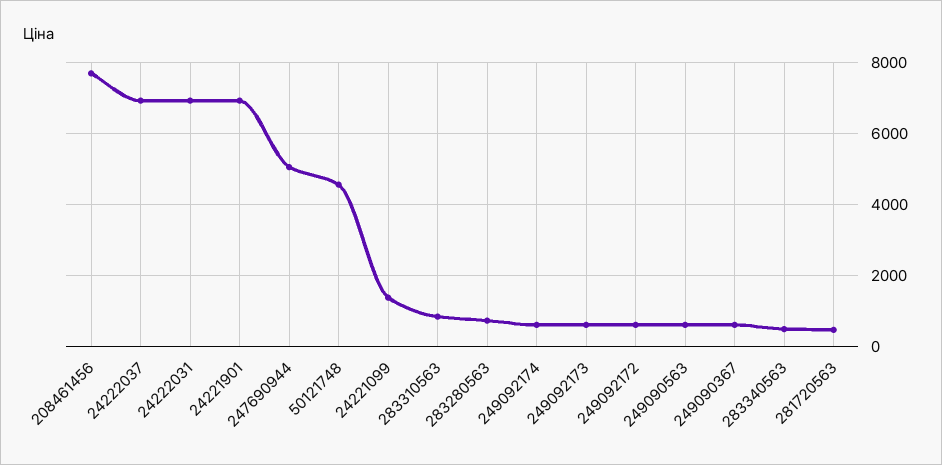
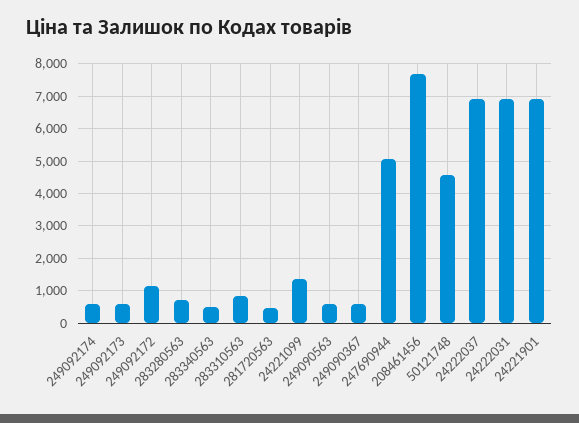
  {
    "208461456": 7600,
    "24222037": 7000,
    "24222031": 7000,
    "24221901": 7000,
    "247690944": 5000,
    "50121748": 4600,
    "24221099": 1400,
    "283310563": 800,
    "283280563": 800,
    "249092174": 600,
    "249092173": 600,
-   "249092172": 600,
+   "249092172": 1200,
    "249090563": 600,
    "249090367": 600,
    "283340563": 400,
    "281720563": 400
  }

